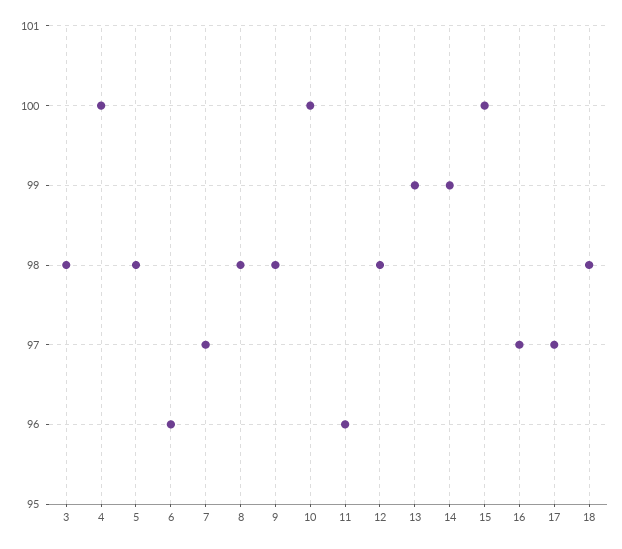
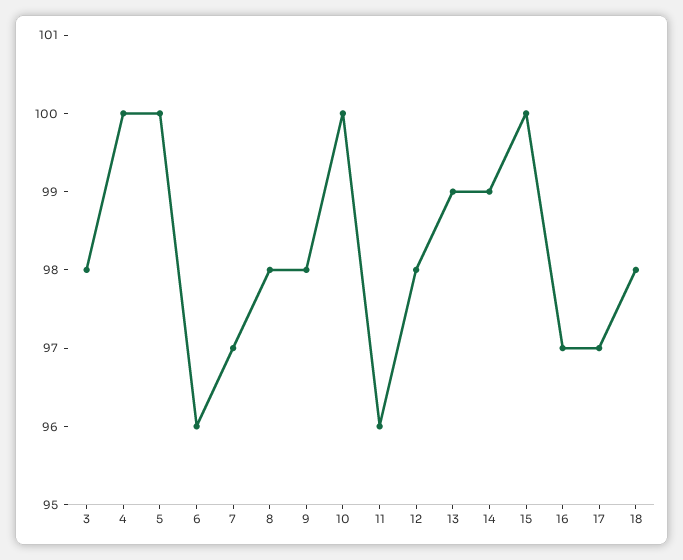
  {
    "3": 98,
    "4": 100,
-   "5": 98,
+   "5": 100,
    "6": 96,
    "7": 97,
    "8": 98,
    "9": 98,
    "10": 100,
    "11": 96,
    "12": 98,
    "13": 99,
    "14": 99,
    "15": 100,
    "16": 97,
    "17": 97,
    "18": 98
  }

